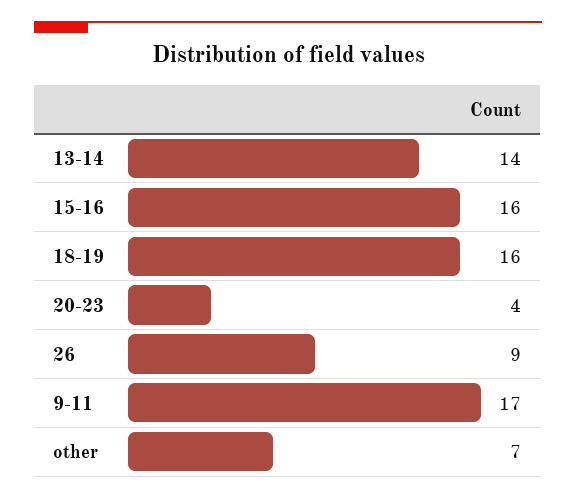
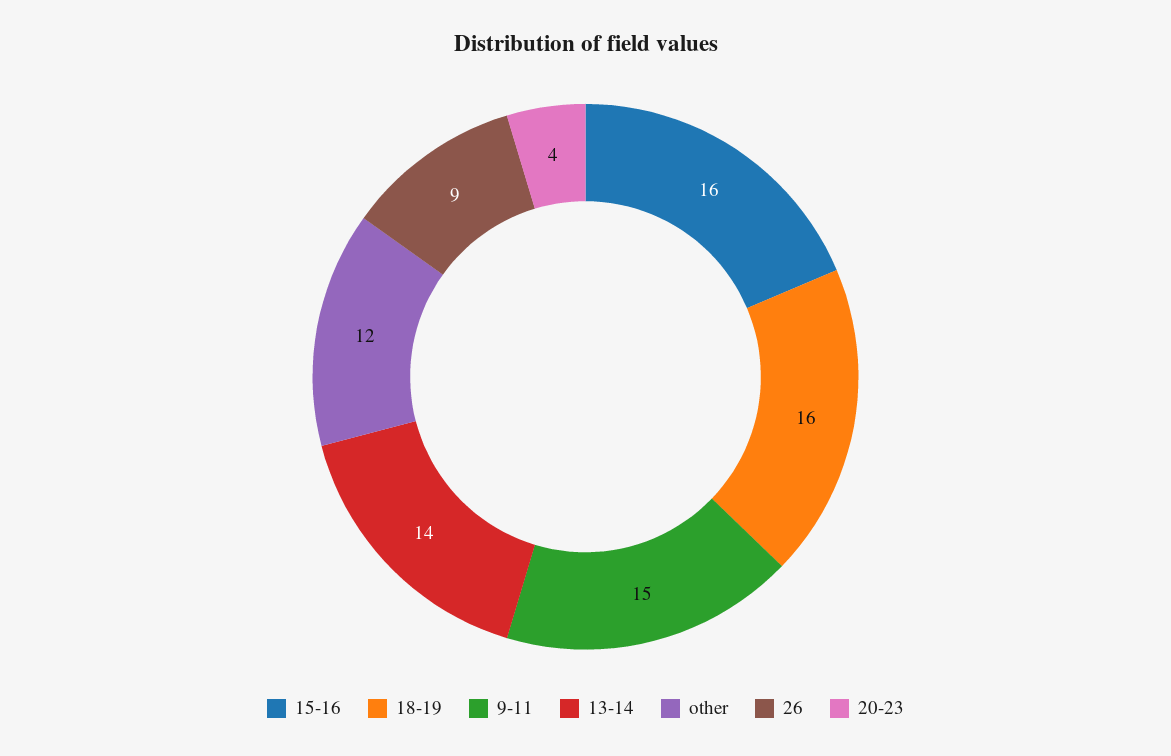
  {
    "13-14": 14,
    "15-16": 16,
    "18-19": 16,
    "20-23": 4,
    "26": 9,
-   "9-11": 17,
+   "9-11": 15,
-   "other": 7
+   "other": 12
  }

